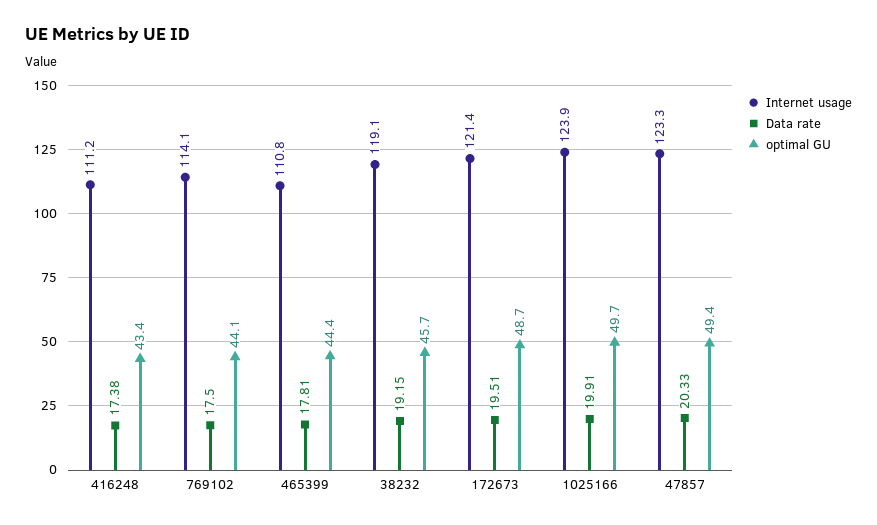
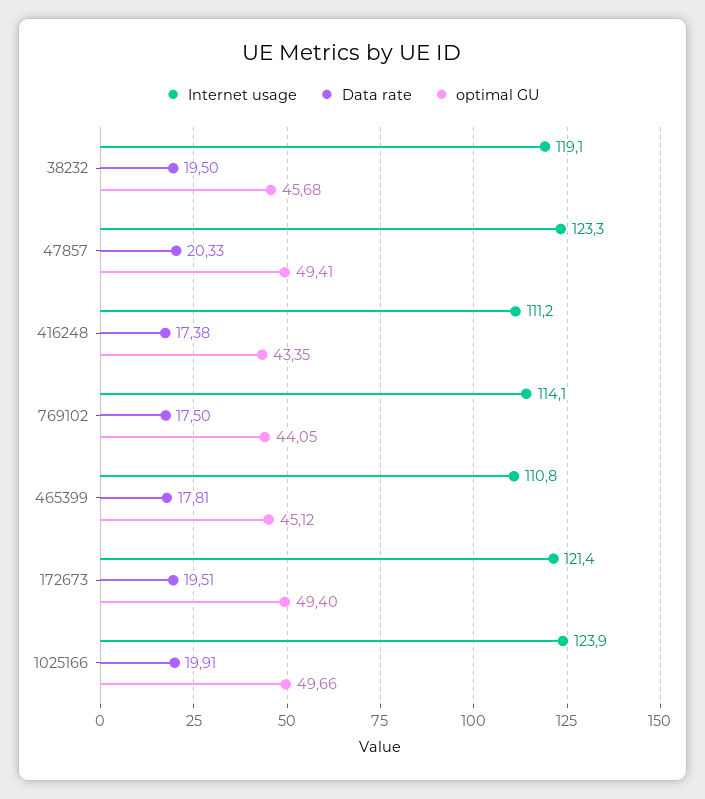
  {
    "Internet usage": {
      "416248": 111.2,
      "769102": 114.1,
      "465399": 110.8,
      "38232": 119.1,
      "172673": 121.4,
      "1025166": 123.9,
      "47857": 123.3
    },
    "Data rate": {
      "416248": 17.38,
      "769102": 17.5,
      "465399": 17.81,
-     "38232": 19.15,
+     "38232": 19.5,
      "172673": 19.51,
      "1025166": 19.91,
      "47857": 20.33
    },
    "optimal GU": {
      "416248": 43.35,
      "769102": 44.05,
-     "465399": 44.4,
+     "465399": 45.12,
      "38232": 45.68,
-     "172673": 48.7,
+     "172673": 49.4,
      "1025166": 49.66,
      "47857": 49.41
    }
  }

